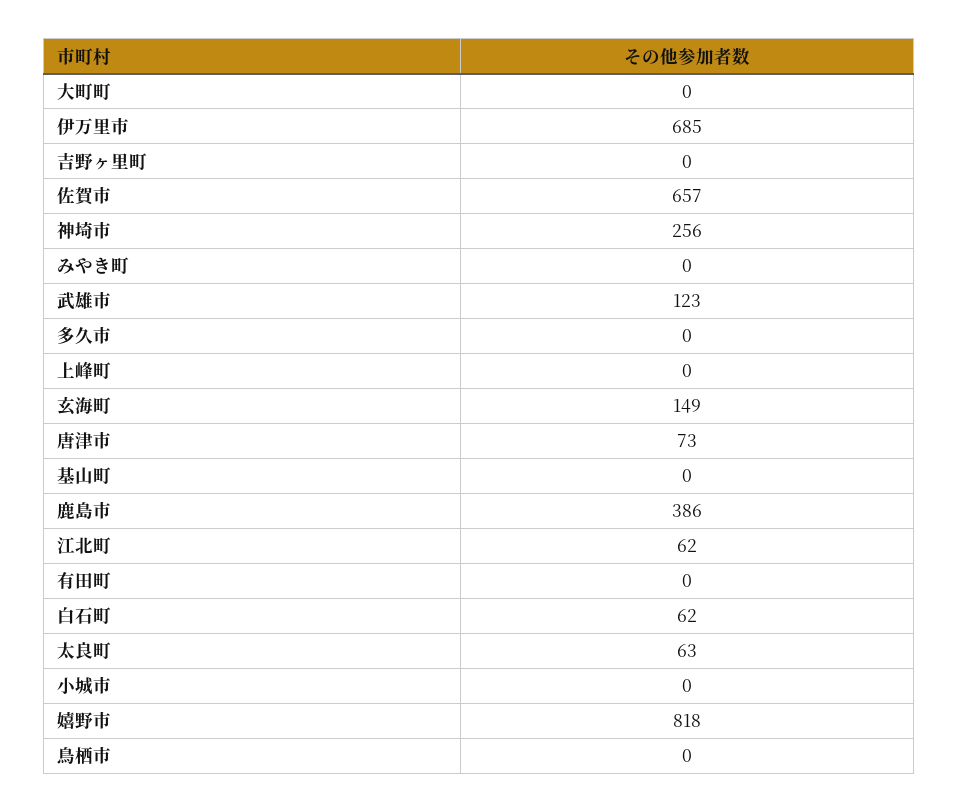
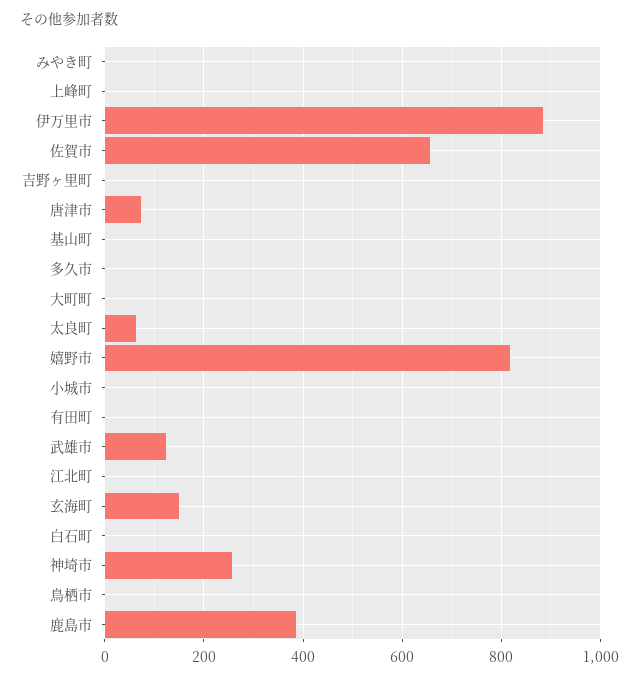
  {
    "大町町": 0,
-   "伊万里市": 685,
+   "伊万里市": 880,
    "吉野ヶ里町": 0,
    "佐賀市": 657,
    "神埼市": 256,
    "みやき町": 0,
    "武雄市": 123,
    "多久市": 0,
    "上峰町": 0,
    "玄海町": 149,
    "唐津市": 73,
    "基山町": 0,
    "鹿島市": 386,
-   "江北町": 62,
+   "江北町": 0,
    "有田町": 0,
-   "白石町": 62,
+   "白石町": 0,
    "太良町": 63,
    "小城市": 0,
    "嬉野市": 818,
    "鳥栖市": 0
  }

